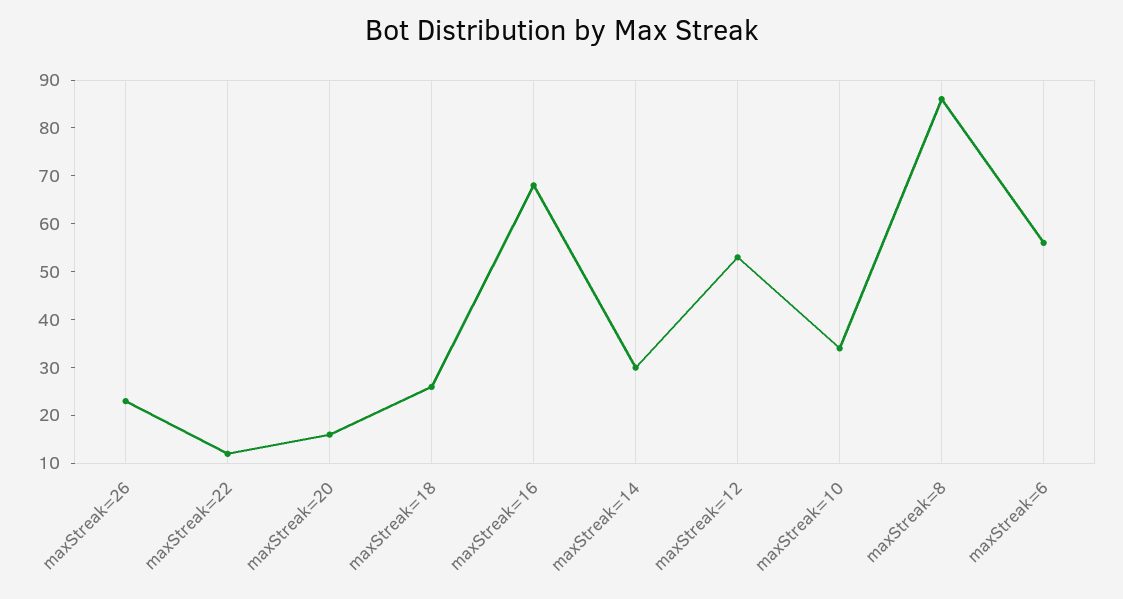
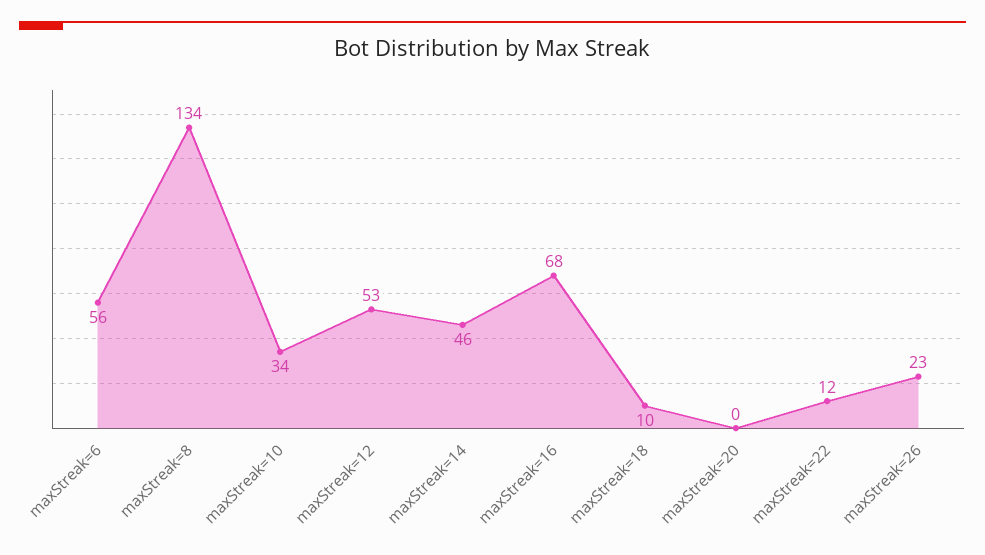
  {
    "maxStreak=26": 23,
    "maxStreak=22": 12,
-   "maxStreak=20": 15,
+   "maxStreak=20": 0,
-   "maxStreak=18": 25,
+   "maxStreak=18": 10,
    "maxStreak=16": 68,
-   "maxStreak=14": 30,
+   "maxStreak=14": 46,
    "maxStreak=12": 53,
    "maxStreak=10": 34,
-   "maxStreak=8": 85,
+   "maxStreak=8": 134,
    "maxStreak=6": 56
  }

